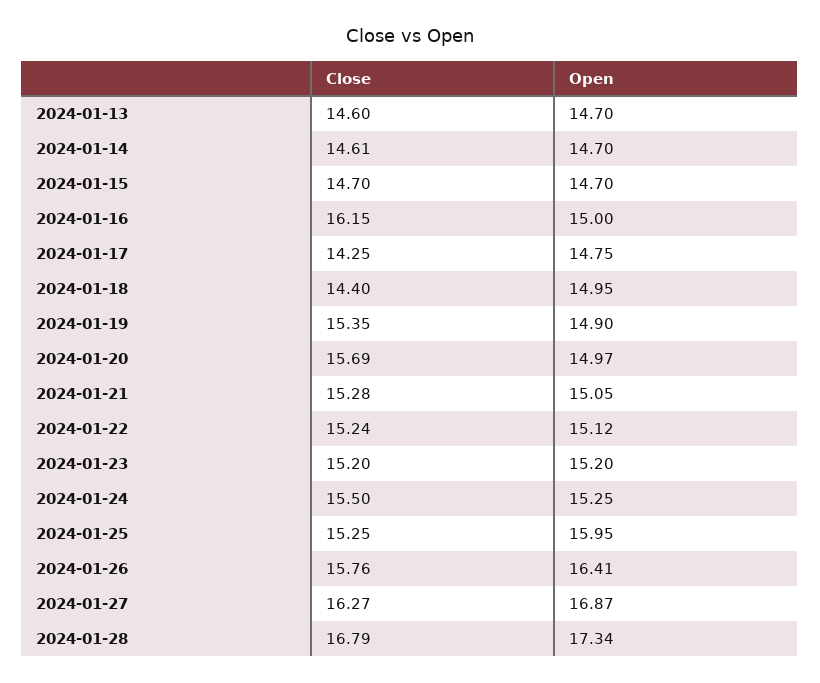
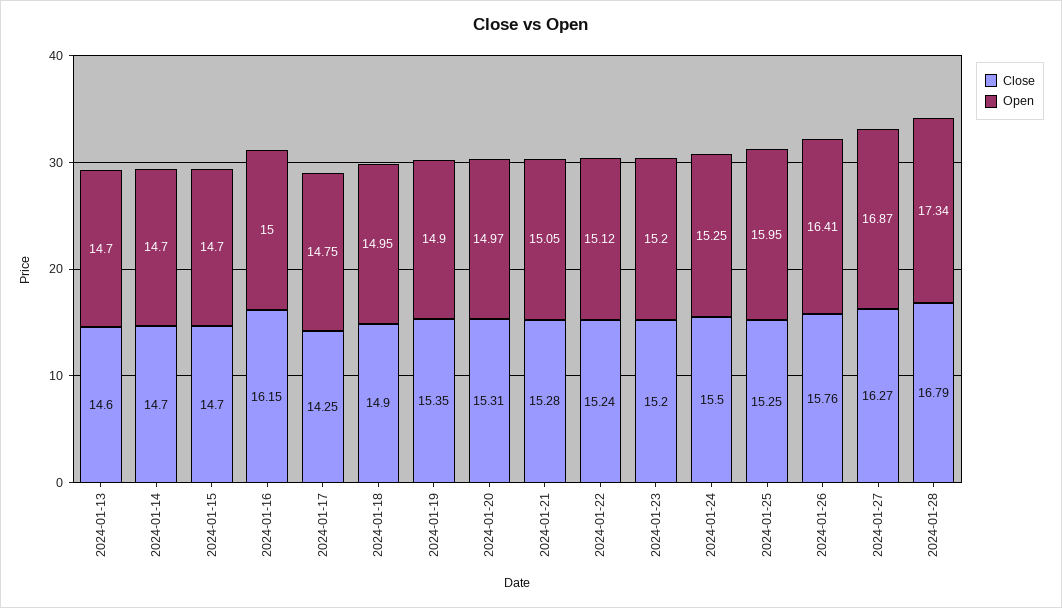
  {
    "Close": {
      "2024-01-13": 14.6,
-     "2024-01-14": 14.61,
+     "2024-01-14": 14.7,
      "2024-01-15": 14.7,
      "2024-01-16": 16.15,
      "2024-01-17": 14.25,
-     "2024-01-18": 14.4,
+     "2024-01-18": 14.9,
      "2024-01-19": 15.35,
-     "2024-01-20": 15.69,
+     "2024-01-20": 15.31,
      "2024-01-21": 15.28,
      "2024-01-22": 15.24,
      "2024-01-23": 15.2,
      "2024-01-24": 15.5,
      "2024-01-25": 15.25,
      "2024-01-26": 15.76,
      "2024-01-27": 16.27,
      "2024-01-28": 16.79
    },
    "Open": {
      "2024-01-13": 14.7,
      "2024-01-14": 14.7,
      "2024-01-15": 14.7,
      "2024-01-16": 15,
      "2024-01-17": 14.75,
      "2024-01-18": 14.95,
      "2024-01-19": 14.9,
      "2024-01-20": 14.97,
      "2024-01-21": 15.05,
      "2024-01-22": 15.12,
      "2024-01-23": 15.2,
      "2024-01-24": 15.25,
      "2024-01-25": 15.95,
      "2024-01-26": 16.41,
      "2024-01-27": 16.87,
      "2024-01-28": 17.34
    }
  }

